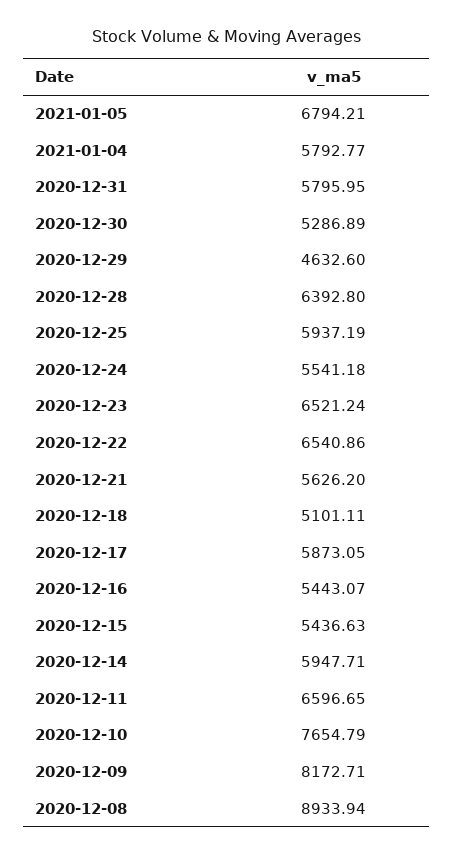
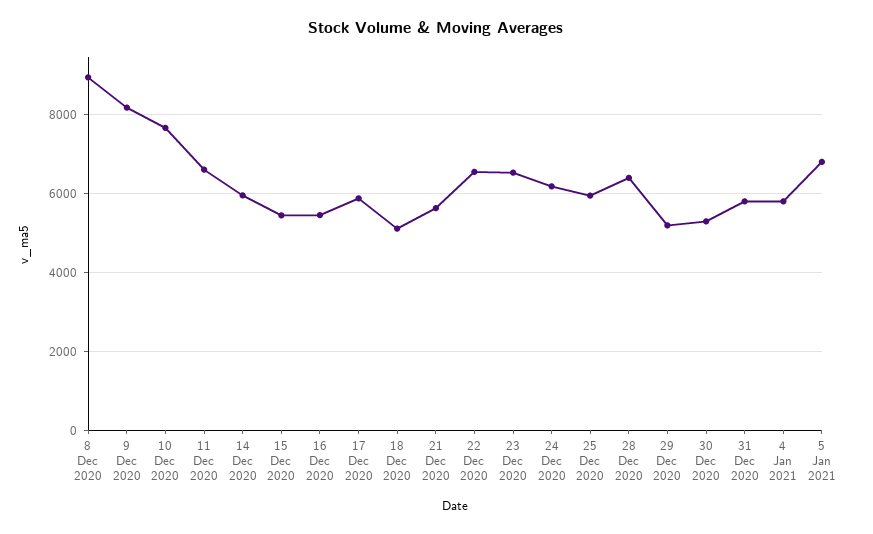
  {
    "2021-01-05": 6794.21,
    "2021-01-04": 5792.77,
    "2020-12-31": 5795.95,
    "2020-12-30": 5286.89,
-   "2020-12-29": 4632.6,
+   "2020-12-29": 5200,
    "2020-12-28": 6392.8,
    "2020-12-25": 5937.19,
-   "2020-12-24": 5541.18,
+   "2020-12-24": 6200,
    "2020-12-23": 6521.24,
    "2020-12-22": 6540.86,
    "2020-12-21": 5626.2,
    "2020-12-18": 5101.11,
    "2020-12-17": 5873.05,
    "2020-12-16": 5443.07,
    "2020-12-15": 5436.63,
    "2020-12-14": 5947.71,
    "2020-12-11": 6596.65,
    "2020-12-10": 7654.79,
    "2020-12-09": 8172.71,
    "2020-12-08": 8933.94
  }

